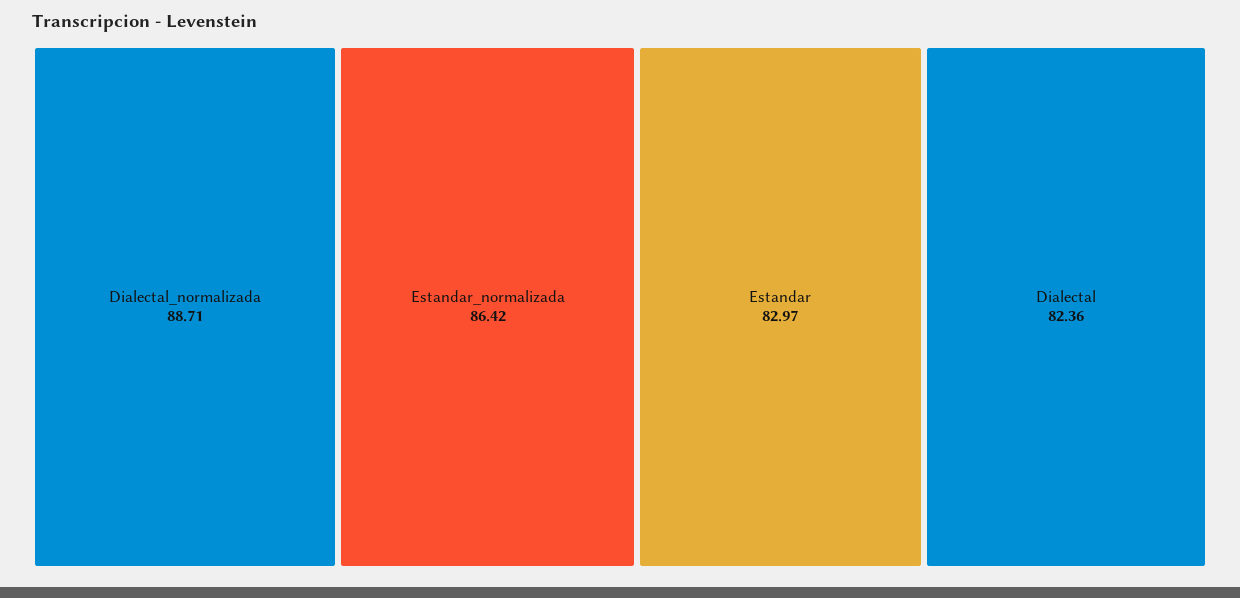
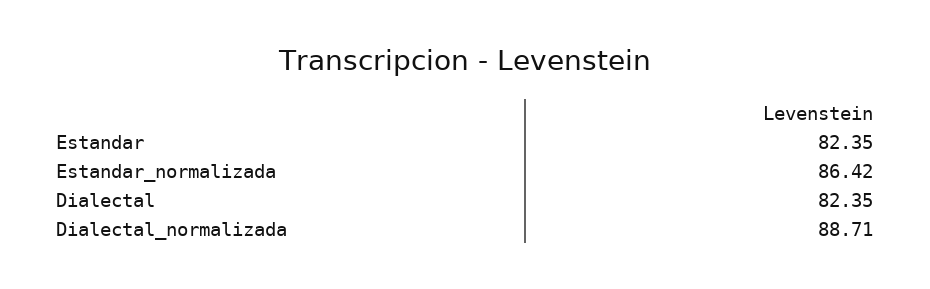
  {
    "Dialectal_normalizada": 88.71,
    "Estandar_normalizada": 86.42,
-   "Estandar": 82.97,
+   "Estandar": 82.35,
-   "Dialectal": 82.36
+   "Dialectal": 82.35
  }

